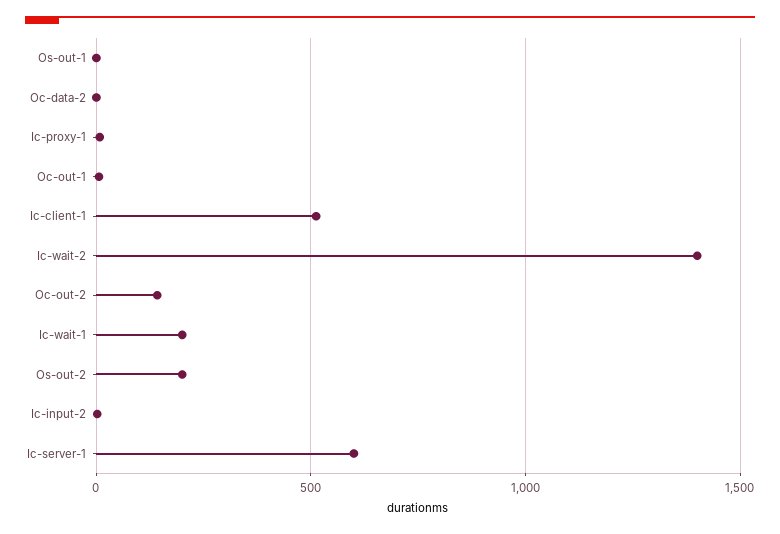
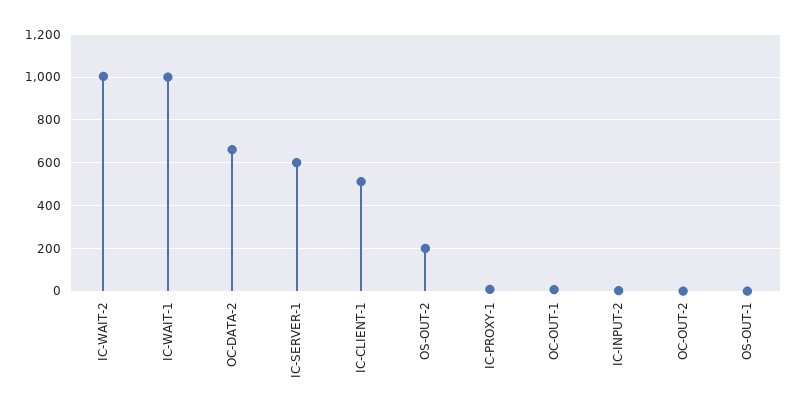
  {
    "Os-out-1": 0,
-   "Oc-data-2": 0,
+   "Oc-data-2": 650,
    "Ic-proxy-1": 0,
    "Oc-out-1": 0,
    "Ic-client-1": 500,
-   "Ic-wait-2": 1400,
+   "Ic-wait-2": 1000,
-   "Oc-out-2": 150,
+   "Oc-out-2": 0,
-   "Ic-wait-1": 200,
+   "Ic-wait-1": 1000,
    "Os-out-2": 200,
    "Ic-input-2": 0,
    "Ic-server-1": 600
  }

